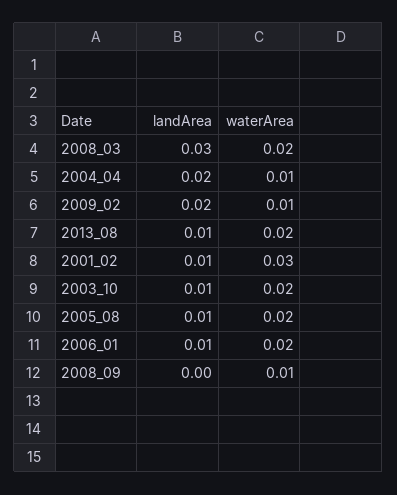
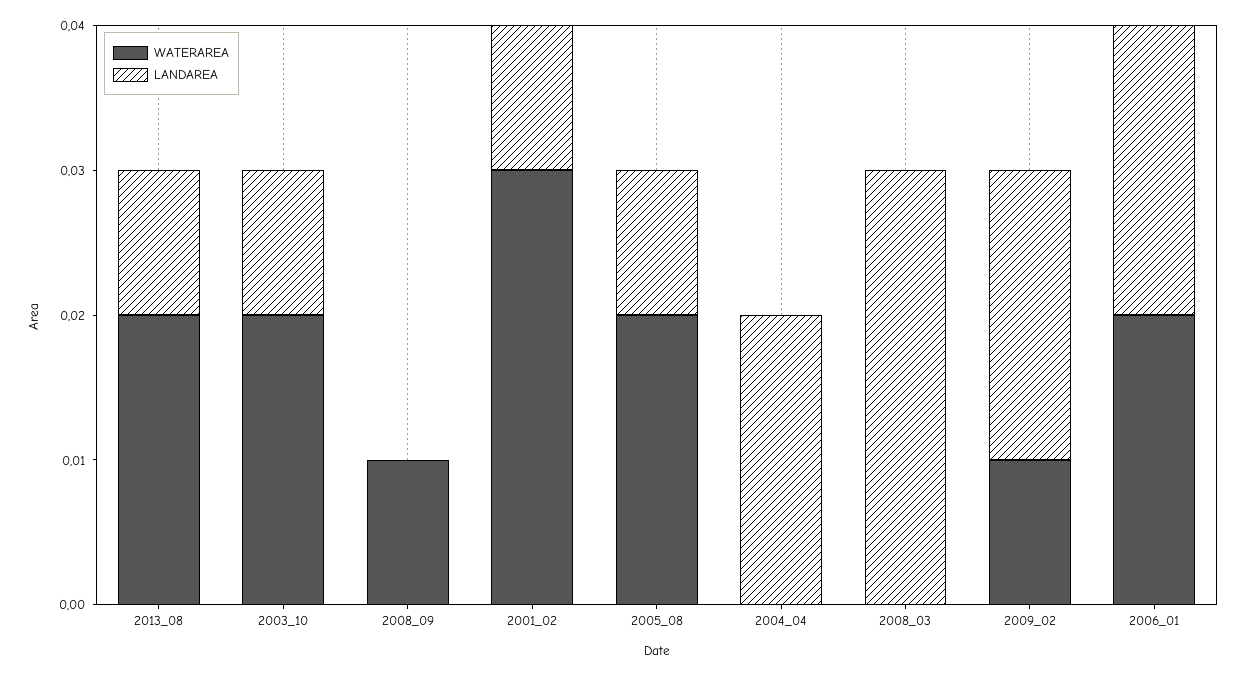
  {
    "landArea": {
      "2008_03": 0.03,
      "2004_04": 0.02,
      "2009_02": 0.02,
      "2013_08": 0.01,
      "2001_02": 0.01,
      "2003_10": 0.01,
      "2005_08": 0.01,
-     "2006_01": 0.01,
+     "2006_01": 0.02,
      "2008_09": 0
    },
    "waterArea": {
-     "2008_03": 0.02,
+     "2008_03": 0,
-     "2004_04": 0.01,
+     "2004_04": 0,
      "2009_02": 0.01,
      "2013_08": 0.02,
      "2001_02": 0.03,
      "2003_10": 0.02,
      "2005_08": 0.02,
      "2006_01": 0.02,
      "2008_09": 0.01
    }
  }

